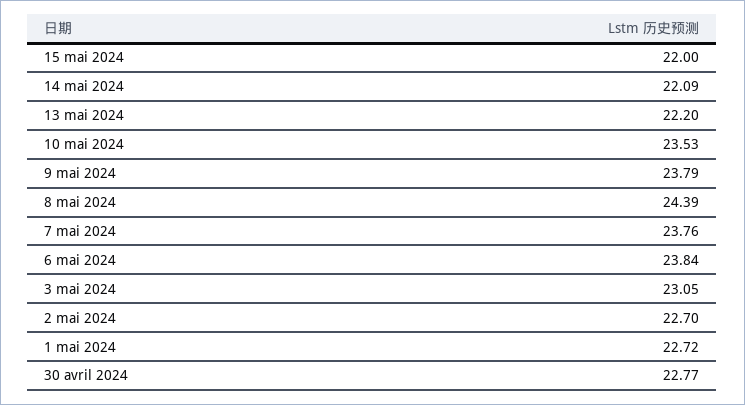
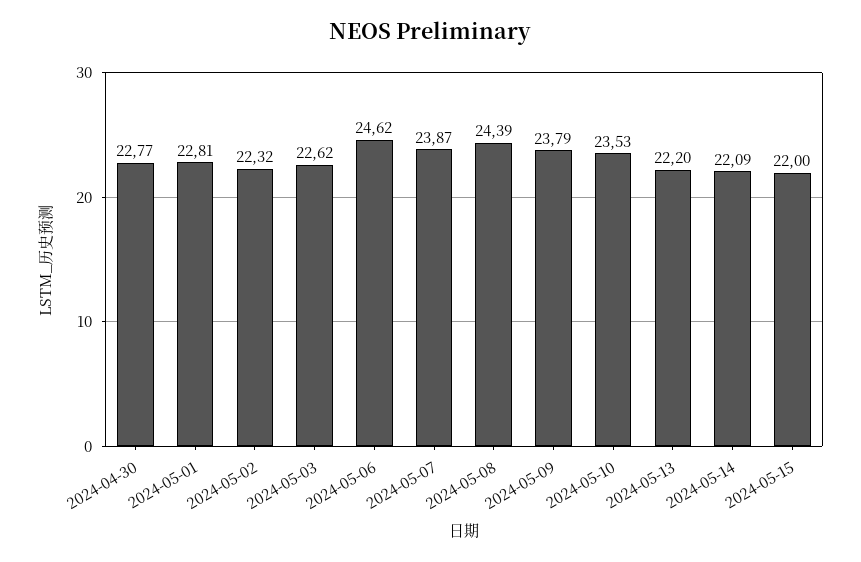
  {
    "15 mai 2024": 22,
    "14 mai 2024": 22.09,
    "13 mai 2024": 22.2,
    "10 mai 2024": 23.53,
    "9 mai 2024": 23.79,
    "8 mai 2024": 24.39,
-   "7 mai 2024": 23.76,
+   "7 mai 2024": 23.87,
-   "6 mai 2024": 23.84,
+   "6 mai 2024": 24.62,
-   "3 mai 2024": 23.05,
+   "3 mai 2024": 22.62,
-   "2 mai 2024": 22.7,
+   "2 mai 2024": 22.32,
-   "1 mai 2024": 22.72,
+   "1 mai 2024": 22.81,
    "30 avril 2024": 22.77
  }

